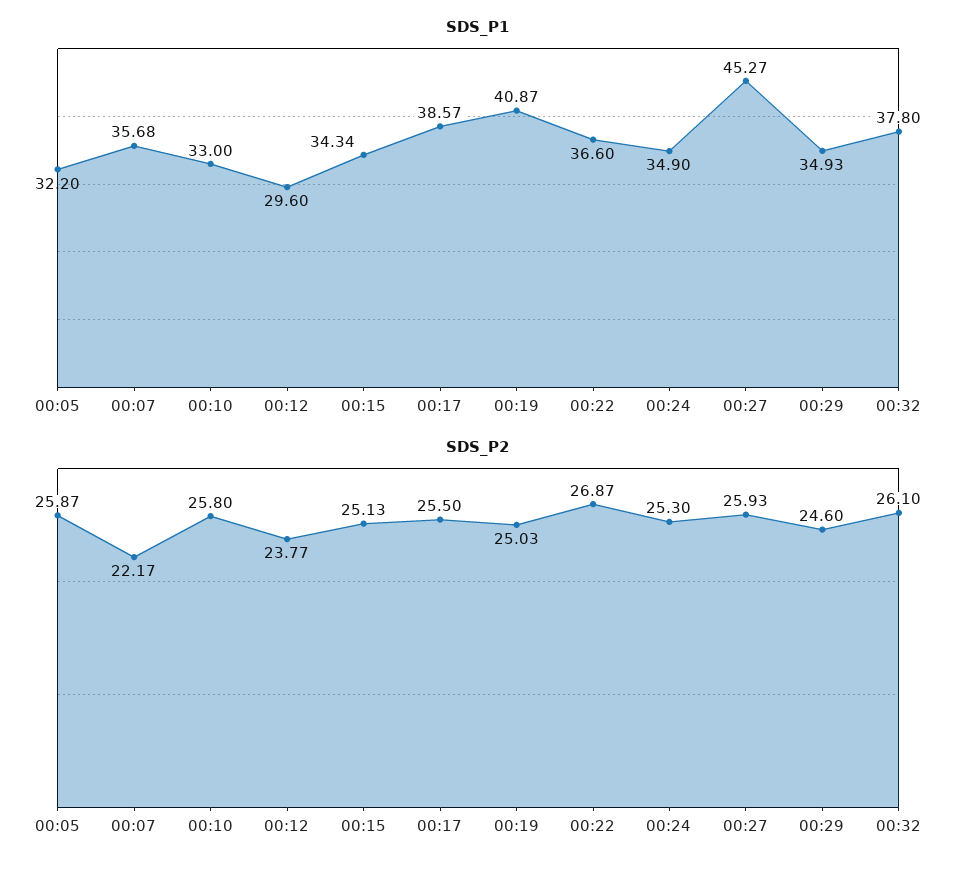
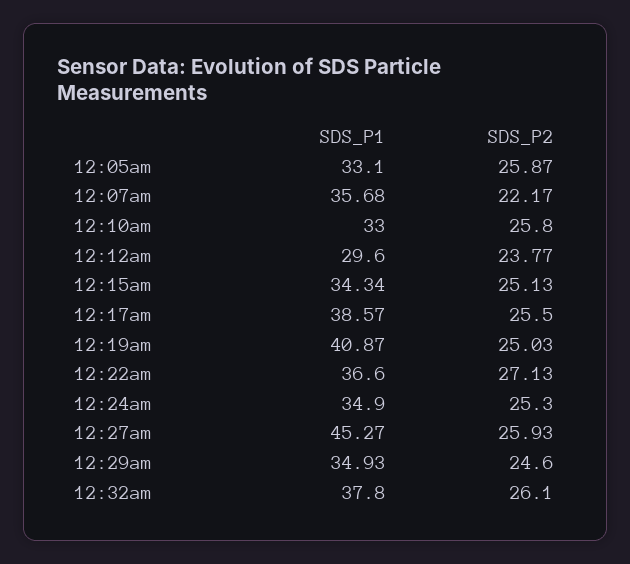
  {
    "SDS_P1": {
-     "00:05": 32.2,
+     "00:05": 33.1,
      "00:07": 35.68,
      "00:10": 33,
      "00:12": 29.6,
      "00:15": 34.34,
      "00:17": 38.57,
      "00:19": 40.87,
      "00:22": 36.6,
      "00:24": 34.9,
      "00:27": 45.27,
      "00:29": 34.93,
      "00:32": 37.8
    },
    "SDS_P2": {
      "00:05": 25.87,
      "00:07": 22.17,
      "00:10": 25.8,
      "00:12": 23.77,
      "00:15": 25.13,
      "00:17": 25.5,
      "00:19": 25.03,
-     "00:22": 26.87,
+     "00:22": 27.13,
      "00:24": 25.3,
      "00:27": 25.93,
      "00:29": 24.6,
      "00:32": 26.1
    }
  }

